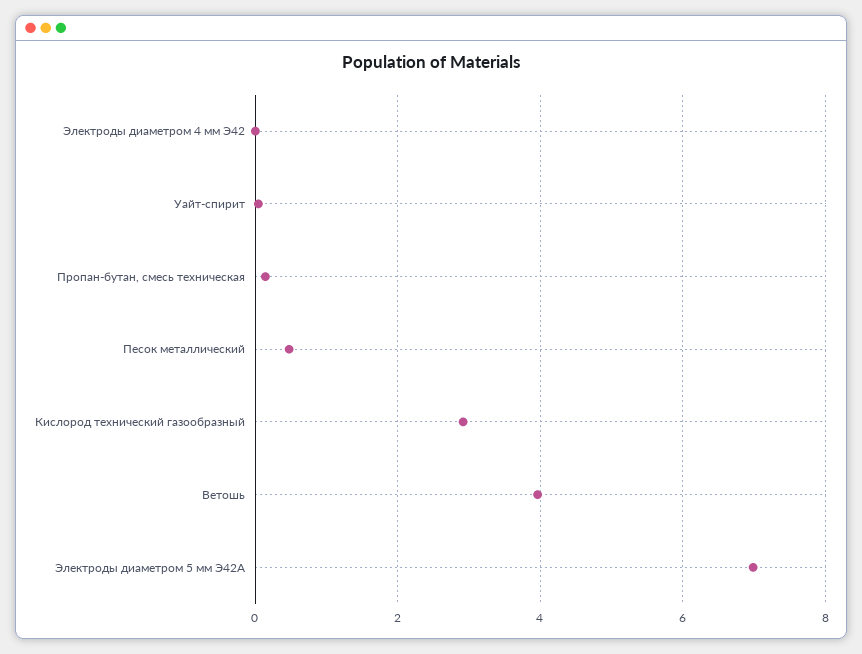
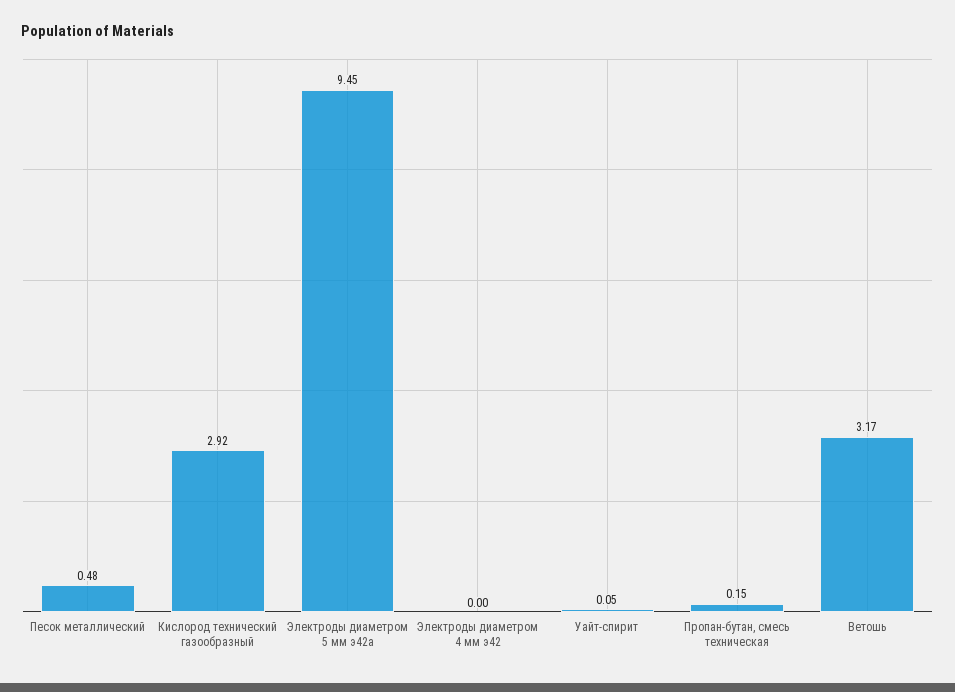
  {
    "Электроды диаметром 4 мм Э42": 0,
    "Уайт-спирит": 0.05,
    "Пропан-бутан, смесь техническая": 0.15,
    "Песок металлический": 0.48,
    "Кислород технический газообразный": 2.92,
-   "Ветошь": 4,
+   "Ветошь": 3.17,
-   "Электроды диаметром 5 мм Э42А": 7
+   "Электроды диаметром 5 мм Э42А": 9.45
  }

